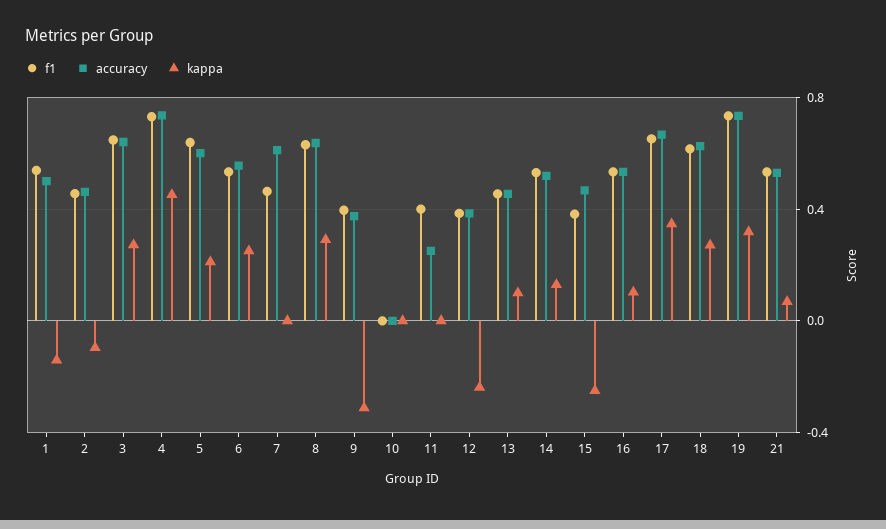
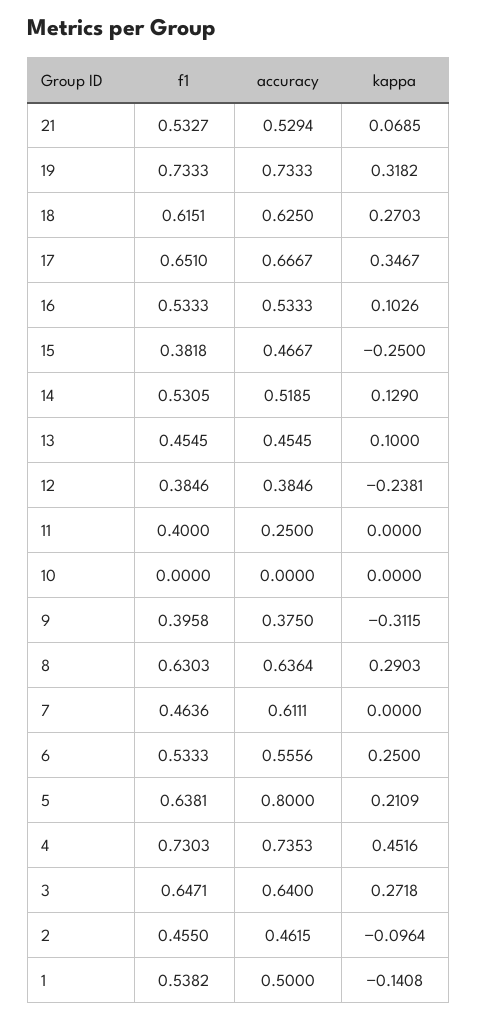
  {
    "f1": {
      "1": 0.5382,
      "2": 0.455,
      "3": 0.6471,
      "4": 0.7303,
      "5": 0.6381,
      "6": 0.5333,
      "7": 0.4636,
      "8": 0.6303,
      "9": 0.3958,
      "10": 0,
      "11": 0.4,
      "12": 0.3846,
      "13": 0.4545,
      "14": 0.5305,
      "15": 0.3818,
      "16": 0.5333,
      "17": 0.651,
      "18": 0.6151,
      "19": 0.7333,
      "21": 0.5327
    },
    "accuracy": {
      "1": 0.5,
      "2": 0.4615,
      "3": 0.64,
      "4": 0.7353,
-     "5": 0.6,
+     "5": 0.8,
      "6": 0.5556,
      "7": 0.6111,
      "8": 0.6364,
      "9": 0.375,
      "10": 0,
      "11": 0.25,
      "12": 0.3846,
      "13": 0.4545,
      "14": 0.5185,
      "15": 0.4667,
      "16": 0.5333,
      "17": 0.6667,
      "18": 0.625,
      "19": 0.7333,
      "21": 0.5294
    },
    "kappa": {
      "1": -0.1408,
      "2": -0.0964,
      "3": 0.2718,
      "4": 0.4516,
      "5": 0.2109,
      "6": 0.25,
      "7": 0,
      "8": 0.2903,
      "9": -0.3115,
      "10": 0,
      "11": 0,
      "12": -0.2381,
      "13": 0.1,
      "14": 0.129,
      "15": -0.25,
      "16": 0.1026,
      "17": 0.3467,
      "18": 0.2703,
      "19": 0.3182,
      "21": 0.0685
    }
  }

